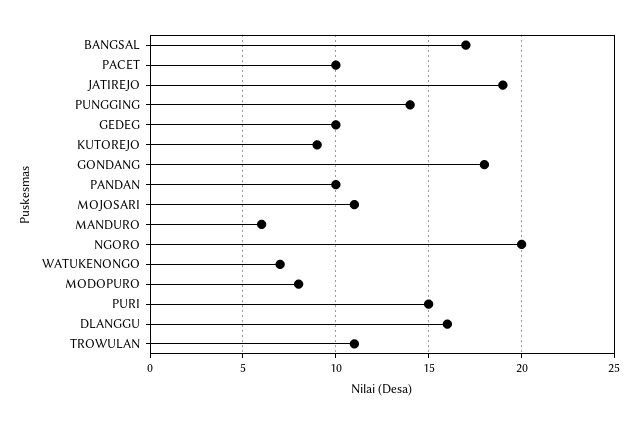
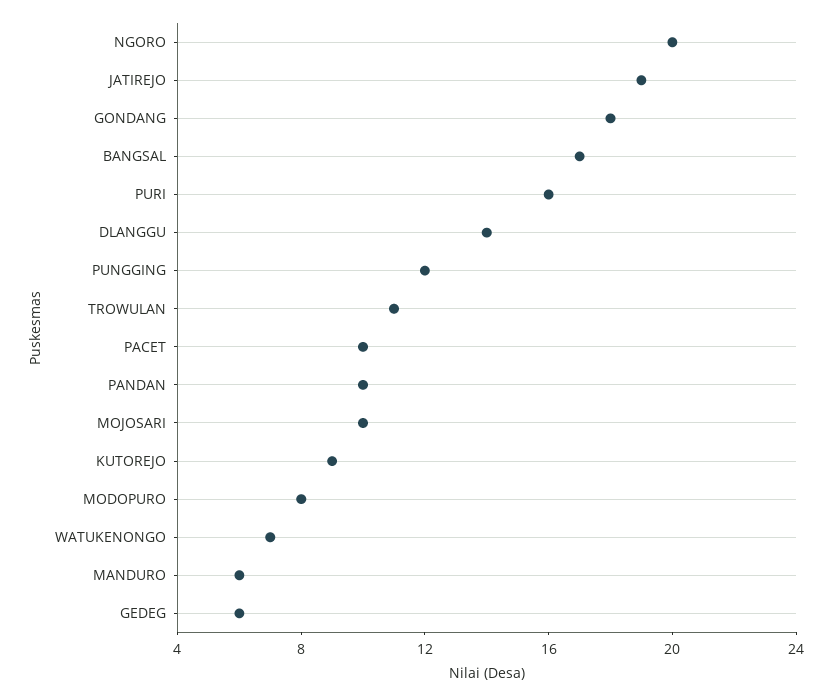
  {
    "BANGSAL": 17,
    "PACET": 10,
    "JATIREJO": 19,
-   "PUNGGING": 14,
+   "PUNGGING": 12,
-   "GEDEG": 10,
+   "GEDEG": 6,
    "KUTOREJO": 9,
    "GONDANG": 18,
    "PANDAN": 10,
-   "MOJOSARI": 11,
+   "MOJOSARI": 10,
    "MANDURO": 6,
    "NGORO": 20,
    "WATUKENONGO": 7,
    "MODOPURO": 8,
-   "PURI": 15,
+   "PURI": 16,
-   "DLANGGU": 16,
+   "DLANGGU": 14,
    "TROWULAN": 11
  }

